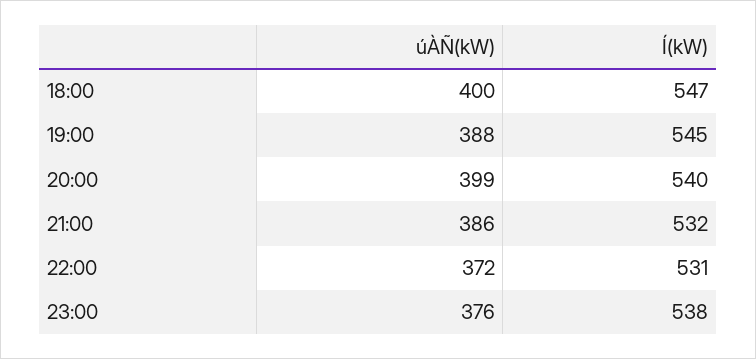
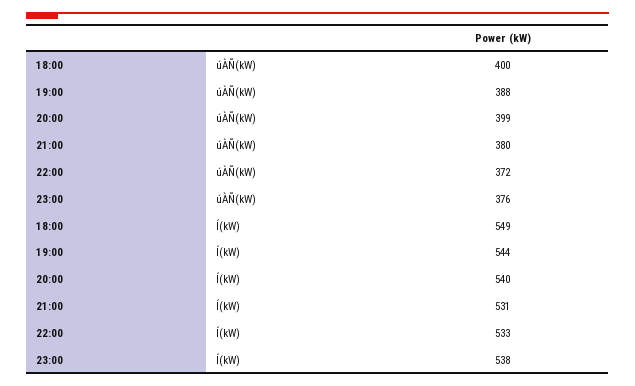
  {
    "úÀÑ(kW)": {
      "18:00": 400,
      "19:00": 388,
      "20:00": 399,
-     "21:00": 386,
+     "21:00": 380,
      "22:00": 372,
      "23:00": 376
    },
    "Í(kW)": {
-     "18:00": 547,
+     "18:00": 549,
-     "19:00": 545,
+     "19:00": 544,
      "20:00": 540,
-     "21:00": 532,
+     "21:00": 531,
-     "22:00": 531,
+     "22:00": 533,
      "23:00": 538
    }
  }

